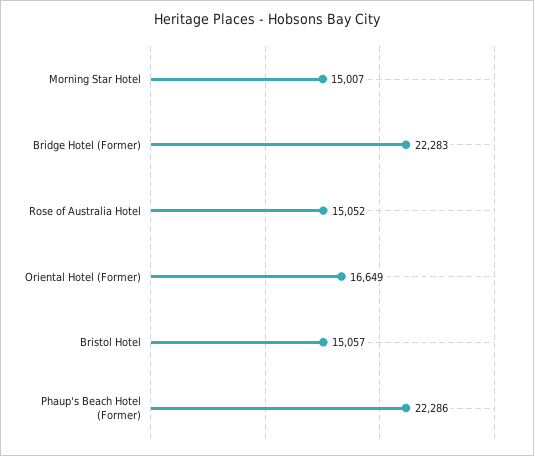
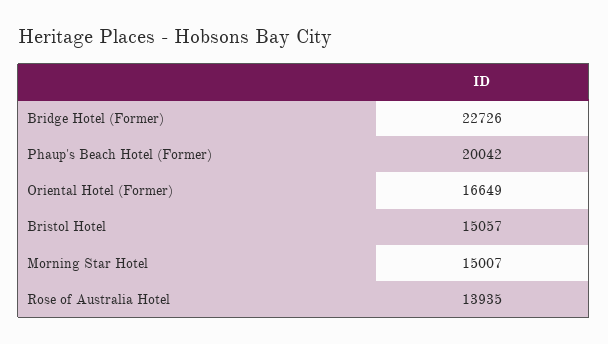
  {
    "Morning Star Hotel": 15007,
-   "Bridge Hotel (Former)": 22283,
+   "Bridge Hotel (Former)": 22726,
-   "Rose of Australia Hotel": 15052,
+   "Rose of Australia Hotel": 13935,
    "Oriental Hotel (Former)": 16649,
    "Bristol Hotel": 15057,
-   "Phaup's Beach Hotel (Former)": 22286
+   "Phaup's Beach Hotel (Former)": 20042
  }

